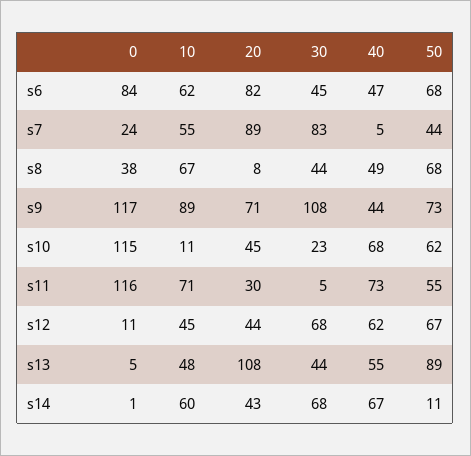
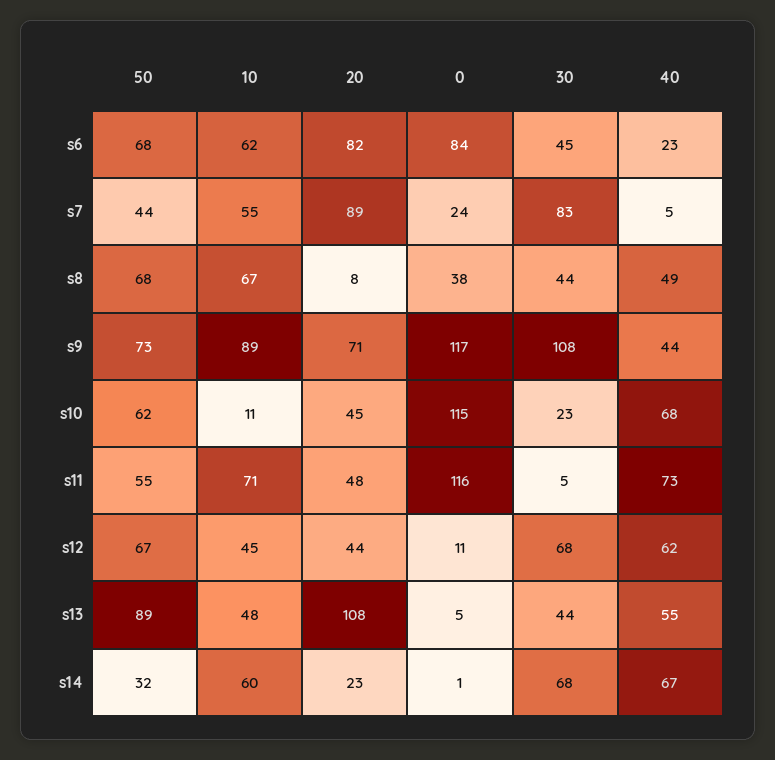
  {
    "0": {
      "s6": 84,
      "s7": 24,
      "s8": 38,
      "s9": 117,
      "s10": 115,
      "s11": 116,
      "s12": 11,
      "s13": 5,
      "s14": 1
    },
    "10": {
      "s6": 62,
      "s7": 55,
      "s8": 67,
      "s9": 89,
      "s10": 11,
      "s11": 71,
      "s12": 45,
      "s13": 48,
      "s14": 60
    },
    "20": {
      "s6": 82,
      "s7": 89,
      "s8": 8,
      "s9": 71,
      "s10": 45,
-     "s11": 30,
+     "s11": 48,
      "s12": 44,
      "s13": 108,
-     "s14": 43
+     "s14": 23
    },
    "30": {
      "s6": 45,
      "s7": 83,
      "s8": 44,
      "s9": 108,
      "s10": 23,
      "s11": 5,
      "s12": 68,
      "s13": 44,
      "s14": 68
    },
    "40": {
-     "s6": 47,
+     "s6": 23,
      "s7": 5,
      "s8": 49,
      "s9": 44,
      "s10": 68,
      "s11": 73,
      "s12": 62,
      "s13": 55,
      "s14": 67
    },
    "50": {
      "s6": 68,
      "s7": 44,
      "s8": 68,
      "s9": 73,
      "s10": 62,
      "s11": 55,
      "s12": 67,
      "s13": 89,
-     "s14": 11
+     "s14": 32
    }
  }

